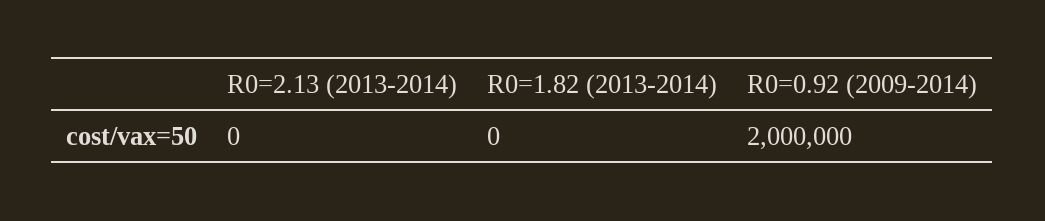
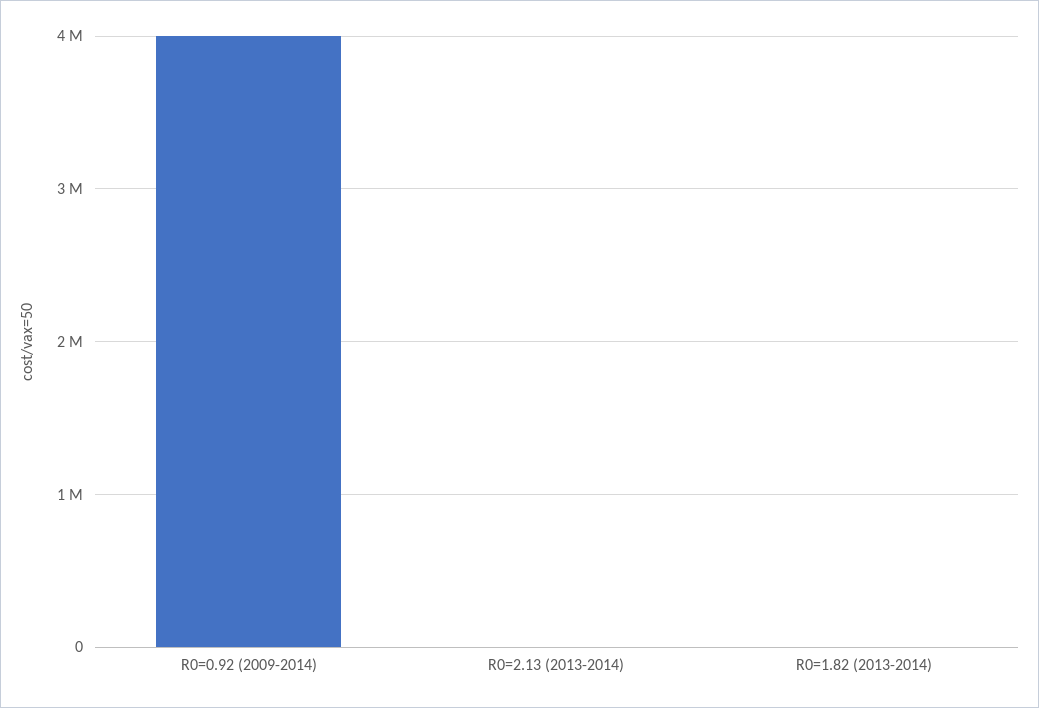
  {
    "R0=2.13 (2013-2014)": 0,
    "R0=1.82 (2013-2014)": 0,
-   "R0=0.92 (2009-2014)": 2000000
+   "R0=0.92 (2009-2014)": 4000000
  }

